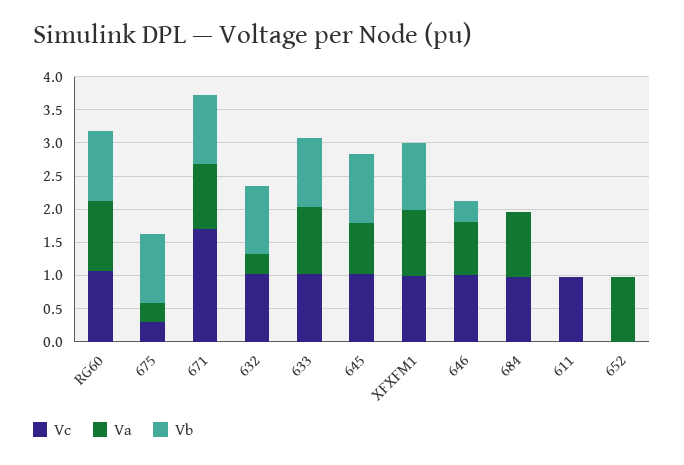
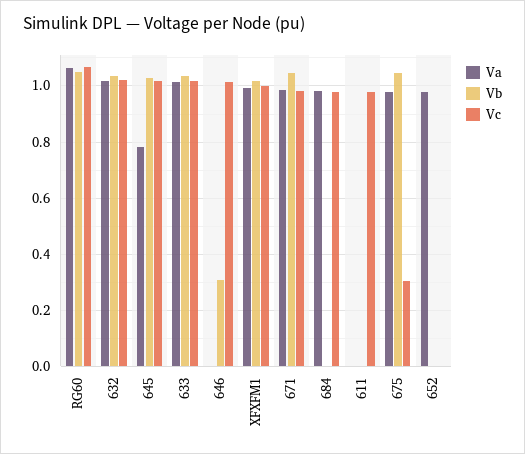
  {
    "Vc": {
      "RG60": 1.075,
      "675": 0.3,
-     "671": 1.75,
+     "671": 0.975,
      "632": 1.025,
      "633": 1.025,
      "645": 1.025,
      "XFXFM1": 1,
      "646": 1.025,
      "684": 0.975,
      "611": 0.975,
      "652": 0
    },
    "Va": {
      "RG60": 1.075,
-     "675": 0.25,
+     "675": 0.975,
      "671": 0.975,
-     "632": 0.25,
+     "632": 1.025,
      "633": 1.025,
      "645": 0.775,
      "XFXFM1": 1,
-     "646": 0.75,
+     "646": 0,
      "684": 0.975,
      "611": 0,
      "652": 0.975
    },
    "Vb": {
      "RG60": 1.05,
      "675": 1.05,
      "671": 1.05,
      "632": 1.025,
      "633": 1.025,
      "645": 1.025,
      "XFXFM1": 1.025,
      "646": 0.3,
      "684": 0,
      "611": 0,
      "652": 0
    }
  }

